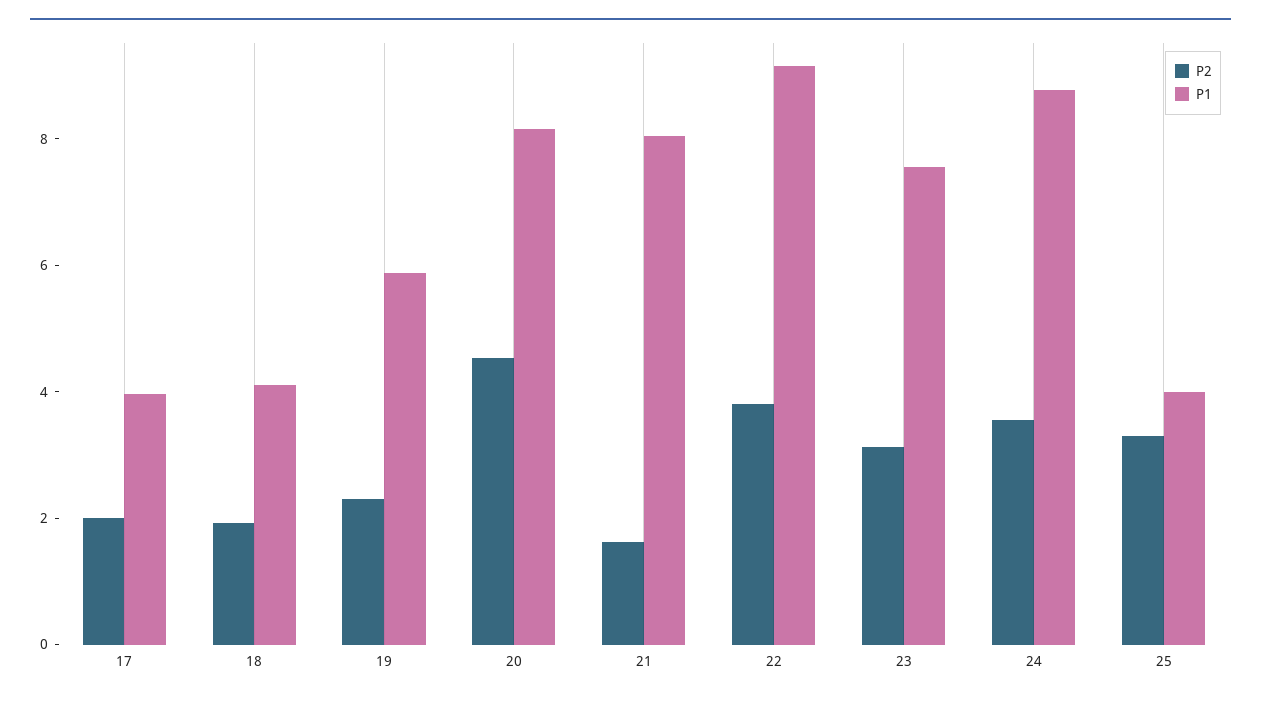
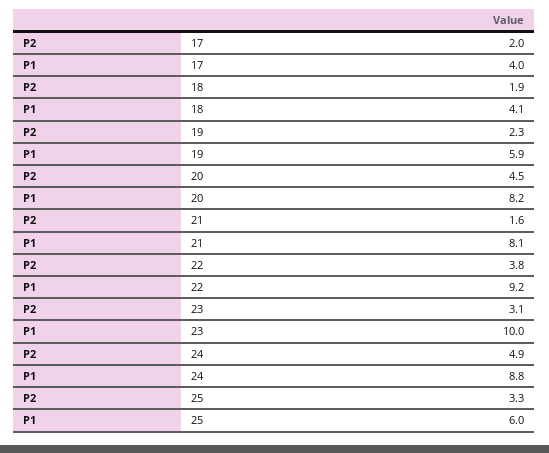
  {
    "P2": {
      "17": 2,
      "18": 1.9,
      "19": 2.3,
      "20": 4.5,
      "21": 1.6,
      "22": 3.8,
      "23": 3.1,
-     "24": 3.5,
+     "24": 4.9,
      "25": 3.3
    },
    "P1": {
      "17": 4,
      "18": 4.1,
      "19": 5.9,
      "20": 8.2,
      "21": 8.1,
      "22": 9.2,
-     "23": 7.5,
+     "23": 10,
      "24": 8.8,
-     "25": 4
+     "25": 6
    }
  }

